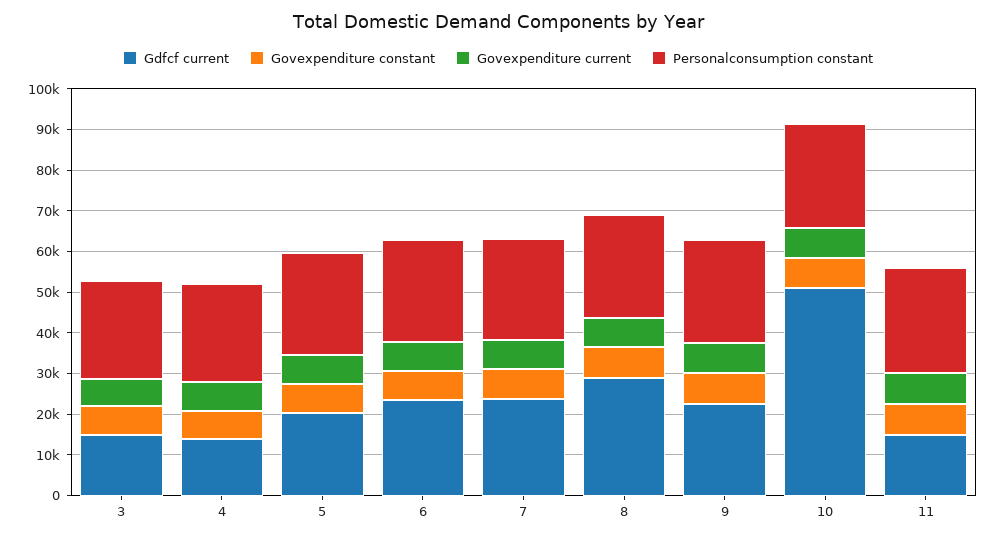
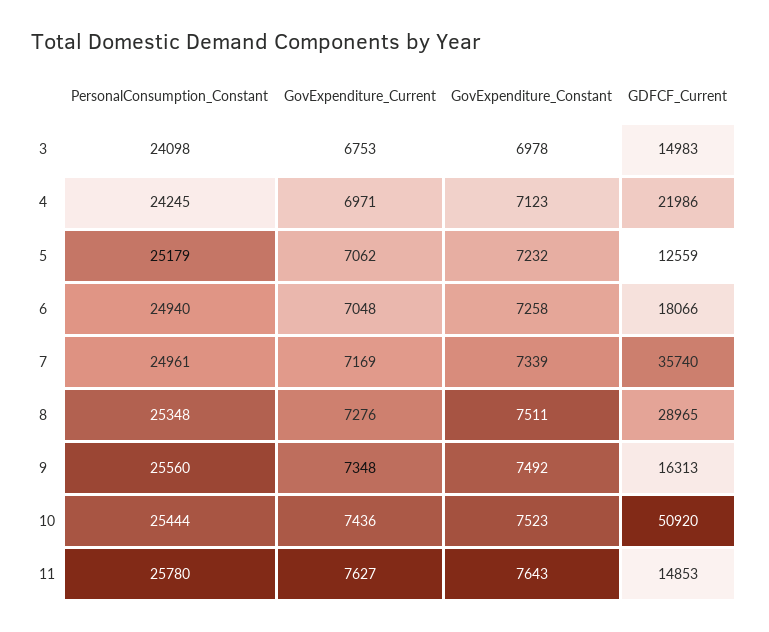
  {
    "Gdfcf current": {
      "3": 14983,
-     "4": 14000,
+     "4": 21986,
-     "5": 20000,
+     "5": 12559,
-     "6": 24000,
+     "6": 18066,
-     "7": 24000,
+     "7": 35740,
      "8": 28965,
-     "9": 22000,
+     "9": 16313,
      "10": 50920,
      "11": 14853
    },
    "Govexpenditure constant": {
      "3": 6978,
      "4": 7123,
      "5": 7232,
      "6": 7258,
      "7": 7339,
      "8": 7511,
      "9": 7492,
      "10": 7523,
      "11": 7643
    },
    "Govexpenditure current": {
      "3": 6753,
      "4": 6971,
      "5": 7062,
      "6": 7048,
      "7": 7169,
      "8": 7276,
      "9": 7348,
      "10": 7436,
      "11": 7627
    },
    "Personalconsumption constant": {
      "3": 24098,
      "4": 24245,
      "5": 25179,
      "6": 24940,
      "7": 24961,
      "8": 25348,
      "9": 25560,
      "10": 25444,
      "11": 25780
    }
  }

